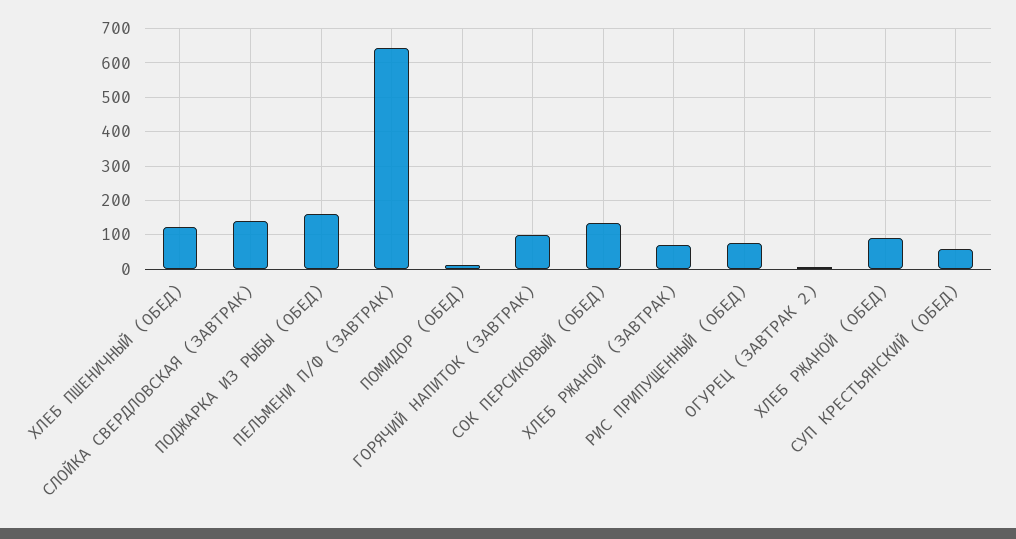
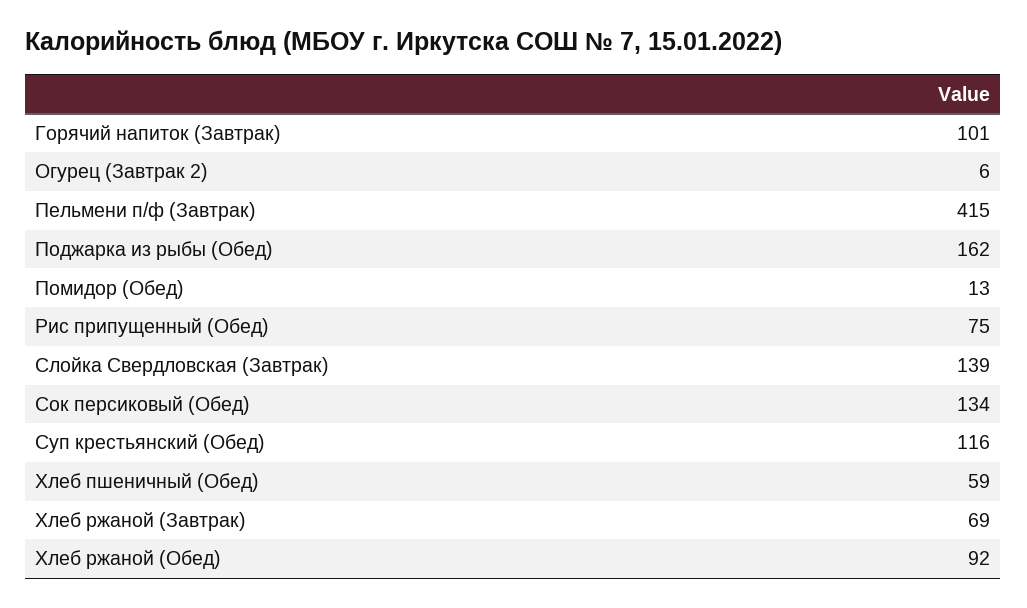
  {
-   "ХЛЕБ ПШЕНИЧНЫЙ (ОБЕД)": 120,
+   "ХЛЕБ ПШЕНИЧНЫЙ (ОБЕД)": 59,
    "СЛОЙКА СВЕРДЛОВСКАЯ (ЗАВТРАК)": 139,
    "ПОДЖАРКА ИЗ РЫБЫ (ОБЕД)": 162,
-   "ПЕЛЬМЕНИ П/Ф (ЗАВТРАК)": 640,
+   "ПЕЛЬМЕНИ П/Ф (ЗАВТРАК)": 415,
    "ПОМИДОР (ОБЕД)": 13,
    "ГОРЯЧИЙ НАПИТОК (ЗАВТРАК)": 101,
    "СОК ПЕРСИКОВЫЙ (ОБЕД)": 134,
    "ХЛЕБ РЖАНОЙ (ЗАВТРАК)": 69,
    "РИС ПРИПУЩЕННЫЙ (ОБЕД)": 75,
    "ОГУРЕЦ (ЗАВТРАК 2)": 6,
    "ХЛЕБ РЖАНОЙ (ОБЕД)": 92,
-   "СУП КРЕСТЬЯНСКИЙ (ОБЕД)": 60
+   "СУП КРЕСТЬЯНСКИЙ (ОБЕД)": 116
  }

